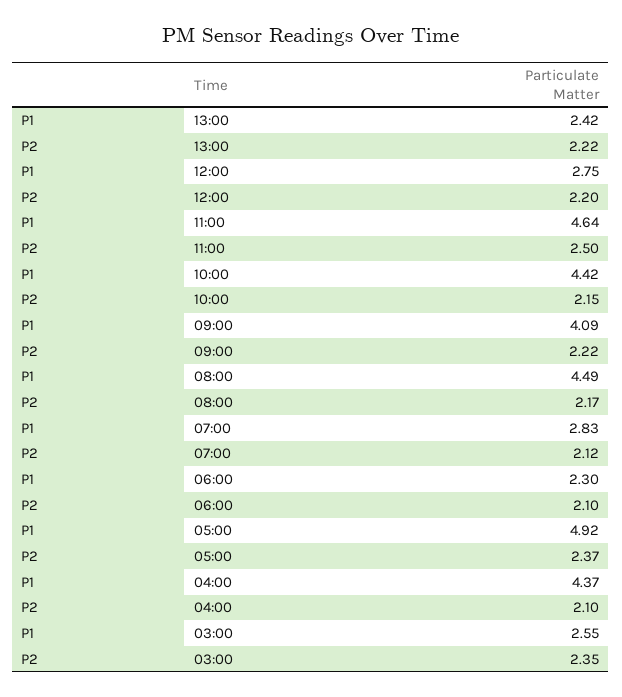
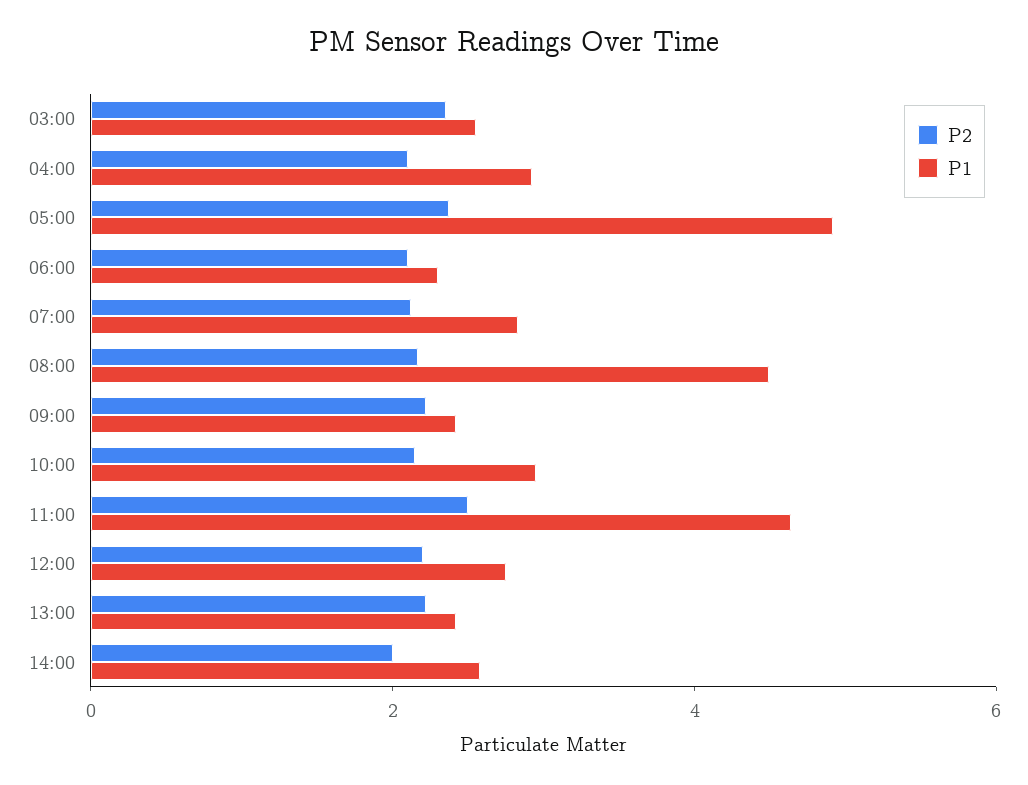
  {
    "P1": {
      "13:00": 2.42,
      "12:00": 2.75,
      "11:00": 4.64,
-     "10:00": 4.42,
+     "10:00": 3,
-     "09:00": 4.09,
+     "09:00": 2.5,
      "08:00": 4.49,
      "07:00": 2.83,
      "06:00": 2.3,
      "05:00": 4.92,
-     "04:00": 4.37,
+     "04:00": 3,
-     "03:00": 2.55
+     "03:00": 2.55,
+     "14:00": 2.5
    },
    "P2": {
      "13:00": 2.22,
      "12:00": 2.2,
      "11:00": 2.5,
      "10:00": 2.15,
      "09:00": 2.22,
      "08:00": 2.17,
      "07:00": 2.12,
      "06:00": 2.1,
      "05:00": 2.37,
      "04:00": 2.1,
-     "03:00": 2.35
+     "03:00": 2.35,
+     "14:00": 2
    }
  }

